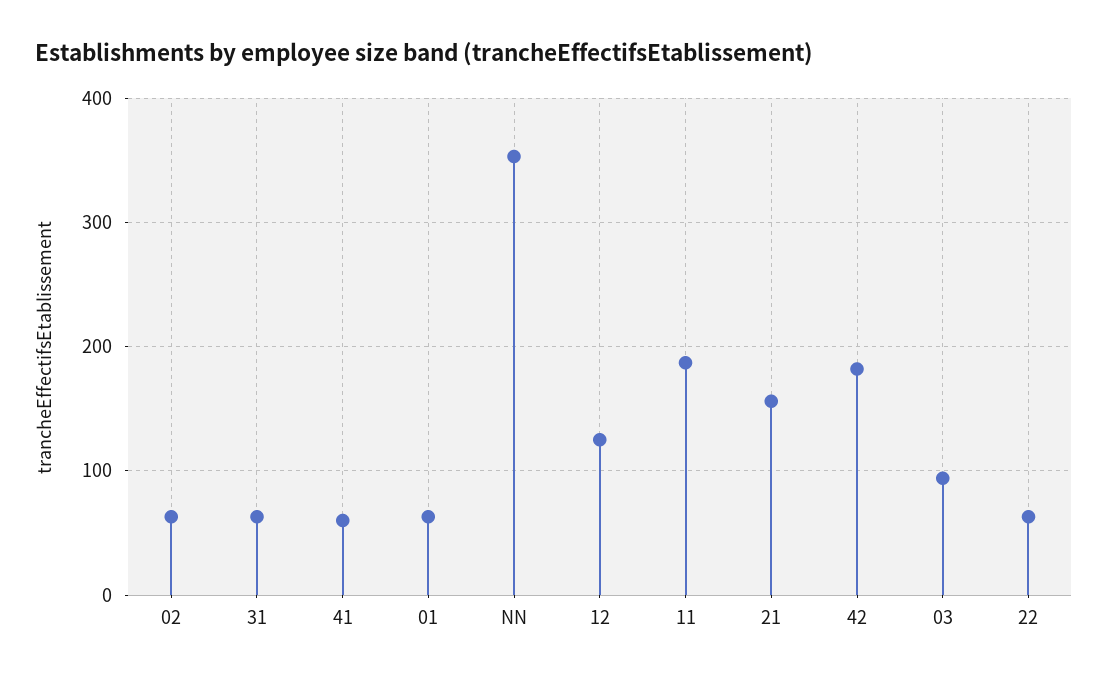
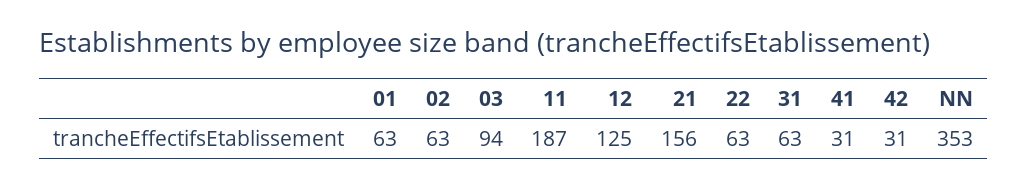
  {
    "02": 63,
    "31": 63,
-   "41": 60,
+   "41": 31,
    "01": 63,
    "NN": 353,
    "12": 125,
    "11": 187,
    "21": 156,
-   "42": 180,
+   "42": 31,
    "03": 94,
    "22": 63
  }

